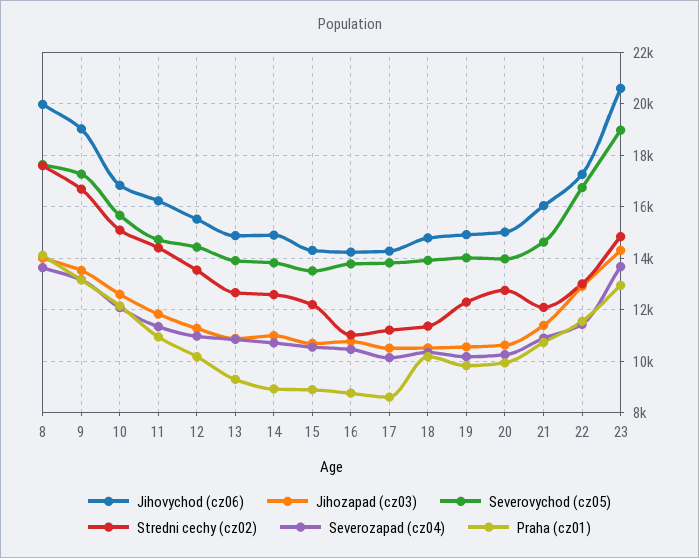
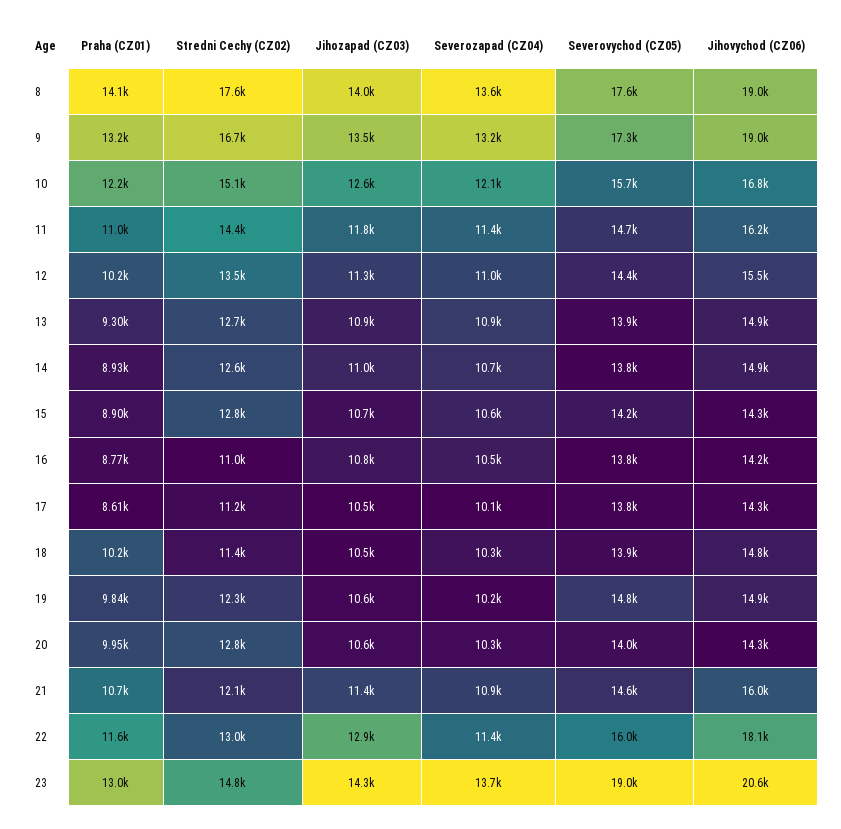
  {
    "Jihovychod (cz06)": {
-     "8": 20000,
+     "8": 19000,
      "9": 19000,
      "10": 16800,
      "11": 16200,
      "12": 15500,
      "13": 14900,
      "14": 14900,
      "15": 14300,
      "16": 14200,
      "17": 14300,
      "18": 14800,
      "19": 14900,
-     "20": 15000,
+     "20": 14300,
      "21": 16000,
-     "22": 17250,
+     "22": 18100,
      "23": 20600
    },
    "Jihozapad (cz03)": {
      "8": 14000,
      "9": 13500,
      "10": 12600,
      "11": 11800,
      "12": 11300,
      "13": 10900,
      "14": 11000,
      "15": 10700,
      "16": 10800,
      "17": 10500,
      "18": 10500,
      "19": 10600,
      "20": 10600,
      "21": 11400,
      "22": 12900,
      "23": 14300
    },
    "Severovychod (cz05)": {
      "8": 17600,
      "9": 17300,
      "10": 15700,
      "11": 14700,
      "12": 14400,
      "13": 13900,
      "14": 13800,
-     "15": 13500,
+     "15": 14200,
      "16": 13800,
      "17": 13800,
      "18": 13900,
-     "19": 14000,
+     "19": 14800,
      "20": 14000,
      "21": 14600,
-     "22": 16750,
+     "22": 16000,
      "23": 19000
    },
    "Stredni cechy (cz02)": {
      "8": 17600,
      "9": 16700,
      "10": 15100,
      "11": 14400,
      "12": 13500,
      "13": 12700,
      "14": 12600,
-     "15": 12250,
+     "15": 12800,
      "16": 11000,
      "17": 11200,
      "18": 11400,
      "19": 12300,
      "20": 12800,
      "21": 12100,
      "22": 13000,
      "23": 14800
    },
    "Severozapad (cz04)": {
      "8": 13600,
      "9": 13200,
      "10": 12100,
      "11": 11400,
      "12": 11000,
      "13": 10900,
      "14": 10700,
      "15": 10600,
      "16": 10500,
      "17": 10100,
      "18": 10300,
      "19": 10200,
      "20": 10300,
      "21": 10900,
      "22": 11400,
      "23": 13700
    },
    "Praha (cz01)": {
      "8": 14100,
      "9": 13200,
      "10": 12200,
      "11": 11000,
      "12": 10200,
      "13": 9300,
      "14": 8930,
      "15": 8900,
      "16": 8770,
      "17": 8610,
      "18": 10200,
      "19": 9840,
      "20": 9950,
      "21": 10700,
      "22": 11600,
      "23": 13000
    }
  }

